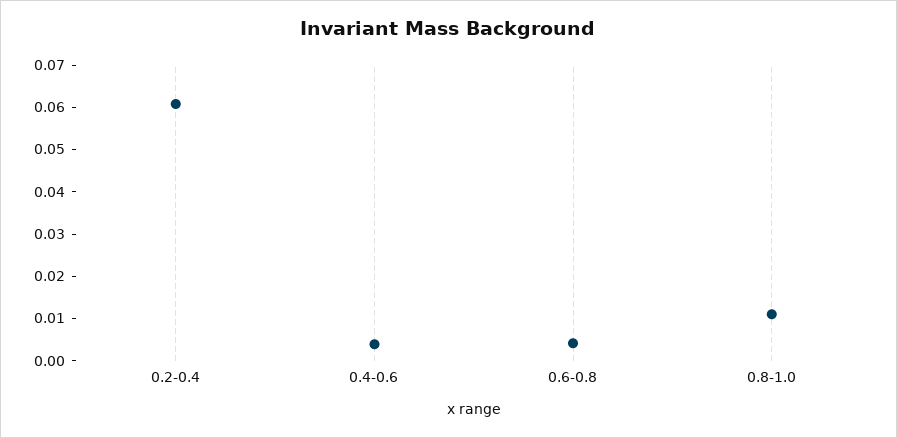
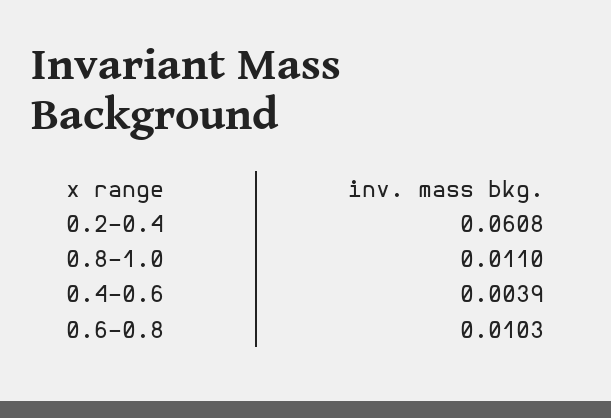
  {
    "0.2-0.4": 0.0608,
    "0.4-0.6": 0.0039,
-   "0.6-0.8": 0.004,
+   "0.6-0.8": 0.0103,
    "0.8-1.0": 0.011
  }

